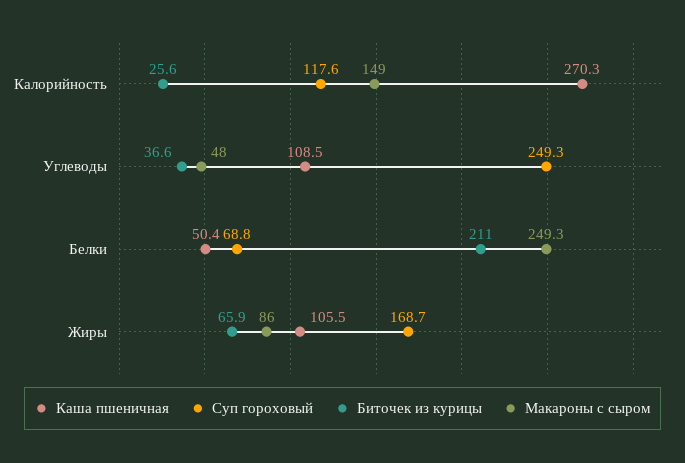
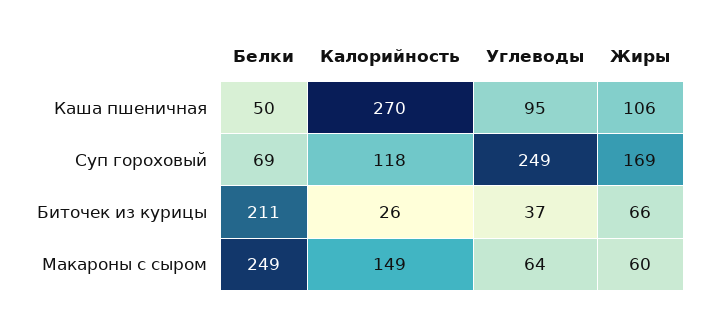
  {
    "Каша пшеничная": {
      "Калорийность": 270.3,
-     "Углеводы": 108.5,
+     "Углеводы": 95,
      "Белки": 50.4,
      "Жиры": 105.5
    },
    "Суп гороховый": {
      "Калорийность": 117.6,
      "Углеводы": 249.3,
      "Белки": 68.8,
      "Жиры": 168.7
    },
    "Биточек из курицы": {
      "Калорийность": 25.6,
      "Углеводы": 36.6,
      "Белки": 211,
      "Жиры": 65.9
    },
    "Макароны с сыром": {
      "Калорийность": 149,
-     "Углеводы": 48,
+     "Углеводы": 64,
      "Белки": 249.3,
-     "Жиры": 86
+     "Жиры": 60
    }
  }

